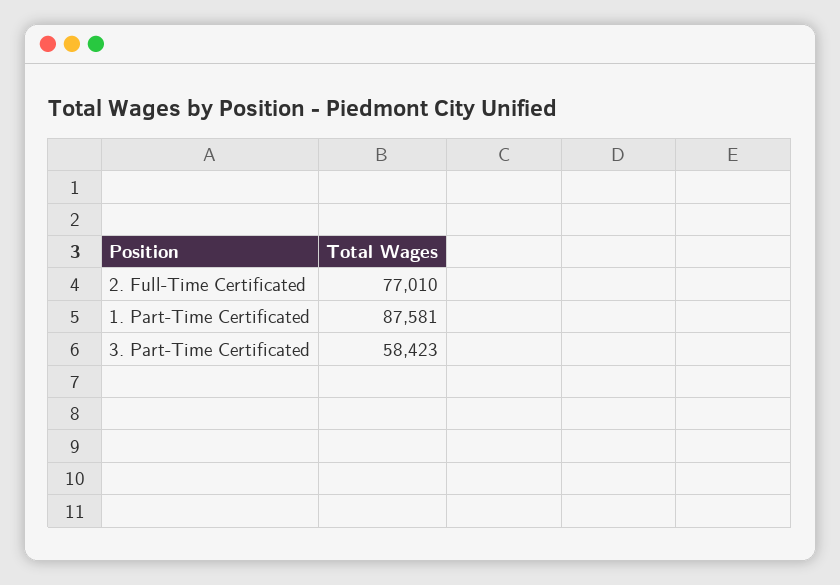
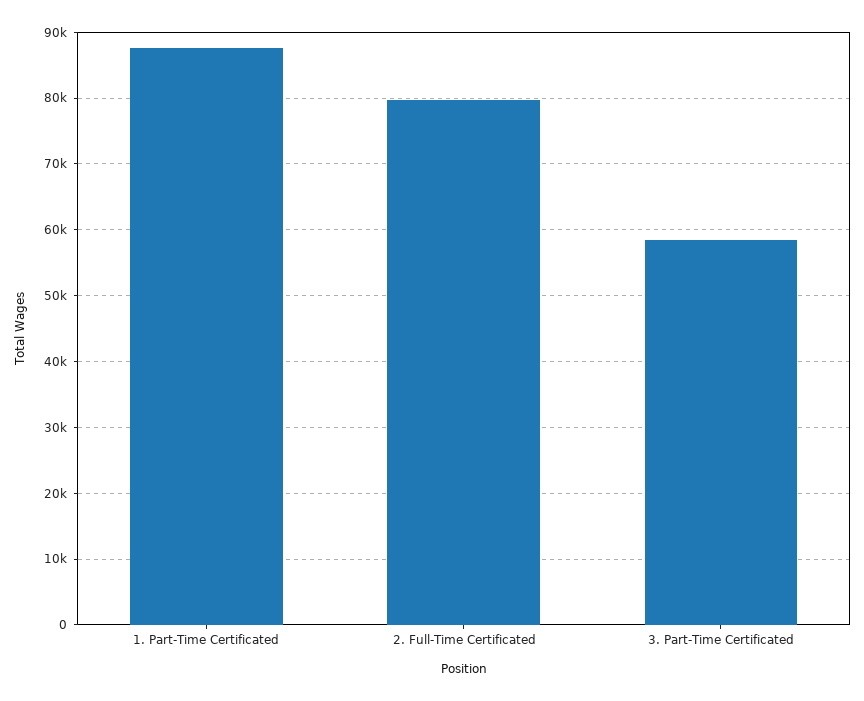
  {
-   "2. Full-Time Certificated": 77010,
+   "2. Full-Time Certificated": 80000,
    "1. Part-Time Certificated": 87581,
    "3. Part-Time Certificated": 58423
  }

